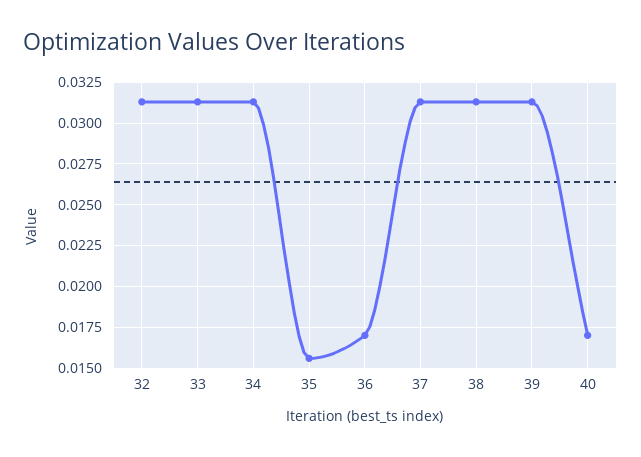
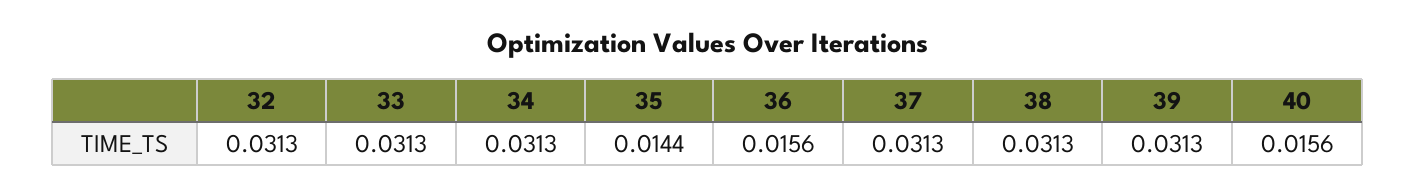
  {
    "32": 0.0313,
    "33": 0.0313,
    "34": 0.0313,
-   "35": 0.0155,
+   "35": 0.0144,
-   "36": 0.017,
+   "36": 0.0156,
    "37": 0.0313,
    "38": 0.0313,
    "39": 0.0313,
-   "40": 0.017
+   "40": 0.0156
  }

